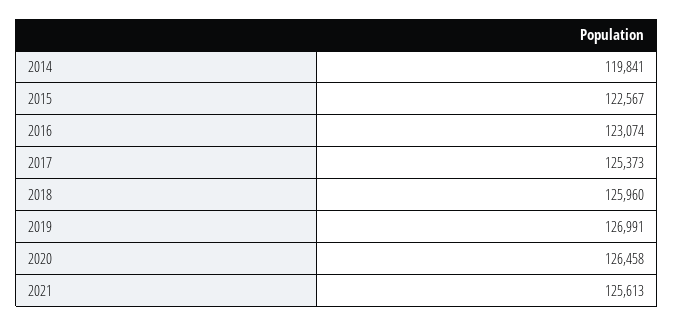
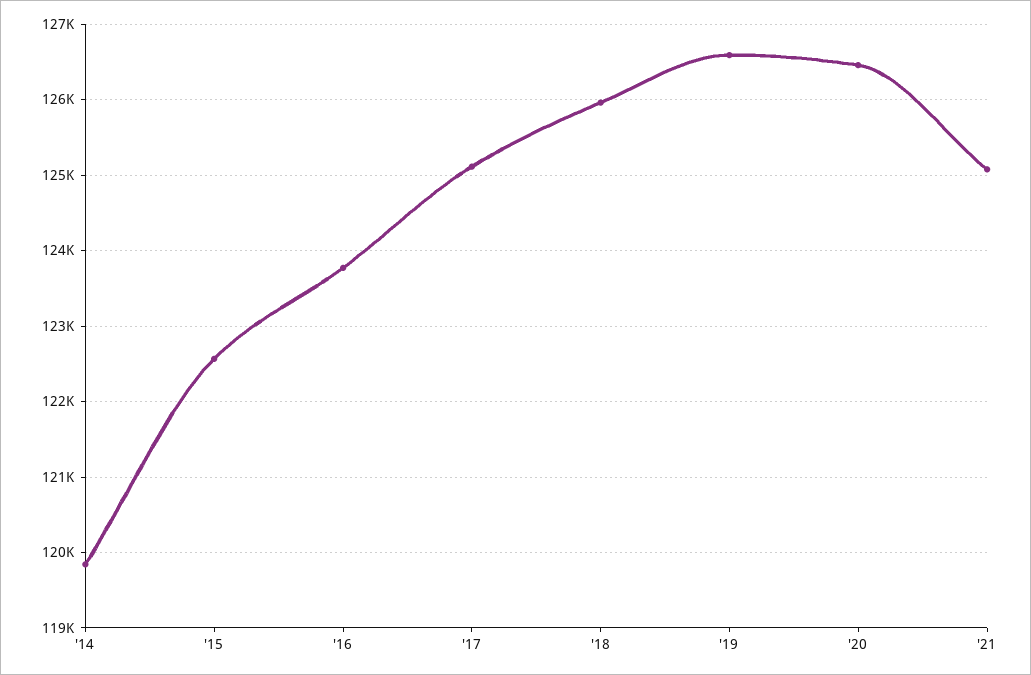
  {
    "2014": 119841,
    "2015": 122567,
-   "2016": 123074,
+   "2016": 123800,
-   "2017": 125373,
+   "2017": 125100,
    "2018": 125960,
-   "2019": 126991,
+   "2019": 126600,
    "2020": 126458,
-   "2021": 125613
+   "2021": 125100
  }

